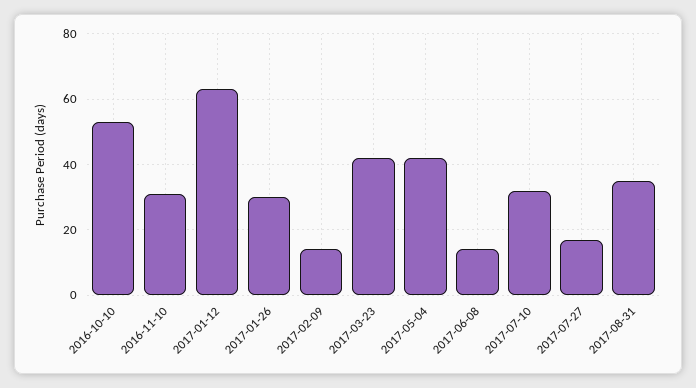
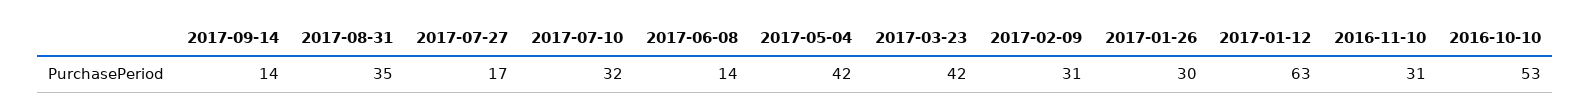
  {
    "2016-10-10": 53,
    "2016-11-10": 31,
    "2017-01-12": 63,
    "2017-01-26": 30,
-   "2017-02-09": 15,
+   "2017-02-09": 31,
    "2017-03-23": 42,
    "2017-05-04": 42,
    "2017-06-08": 14,
    "2017-07-10": 32,
    "2017-07-27": 17,
-   "2017-08-31": 35
+   "2017-08-31": 35,
+   "2017-09-14": 14
  }

